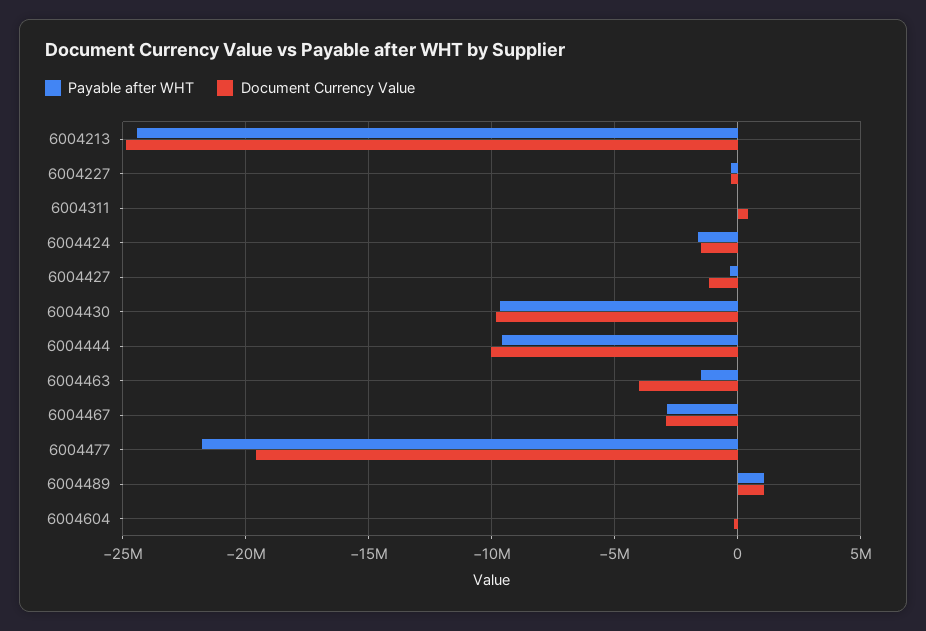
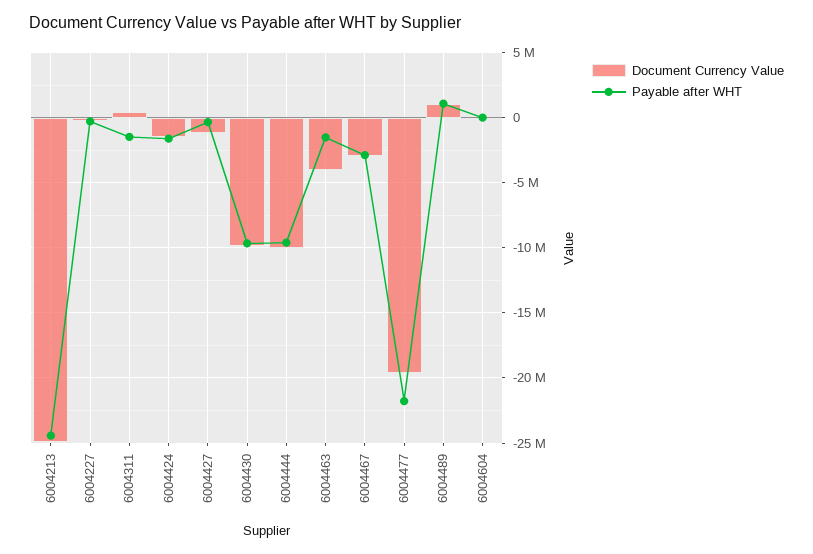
  {
    "Payable after WHT": {
      "6004213": -24500000,
      "6004227": -500000,
-     "6004311": 0,
+     "6004311": -1500000,
      "6004424": -1500000,
      "6004427": -500000,
      "6004430": -9500000,
      "6004444": -9500000,
      "6004463": -1500000,
      "6004467": -3000000,
      "6004477": -22000000,
      "6004489": 1000000,
      "6004604": 0
    },
    "Document Currency Value": {
      "6004213": -25000000,
      "6004227": -500000,
      "6004311": 500000,
      "6004424": -1500000,
      "6004427": -1000000,
      "6004430": -10000000,
      "6004444": -10000000,
      "6004463": -4000000,
      "6004467": -3000000,
      "6004477": -19500000,
      "6004489": 1000000,
      "6004604": 0
    }
  }

